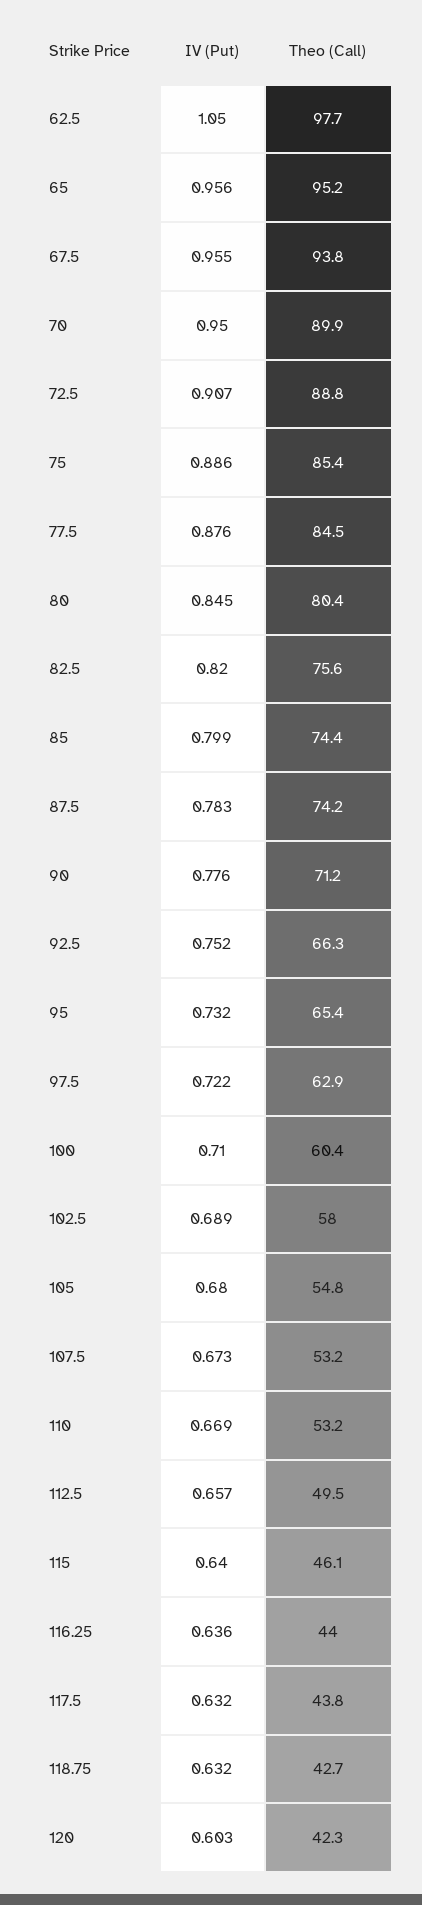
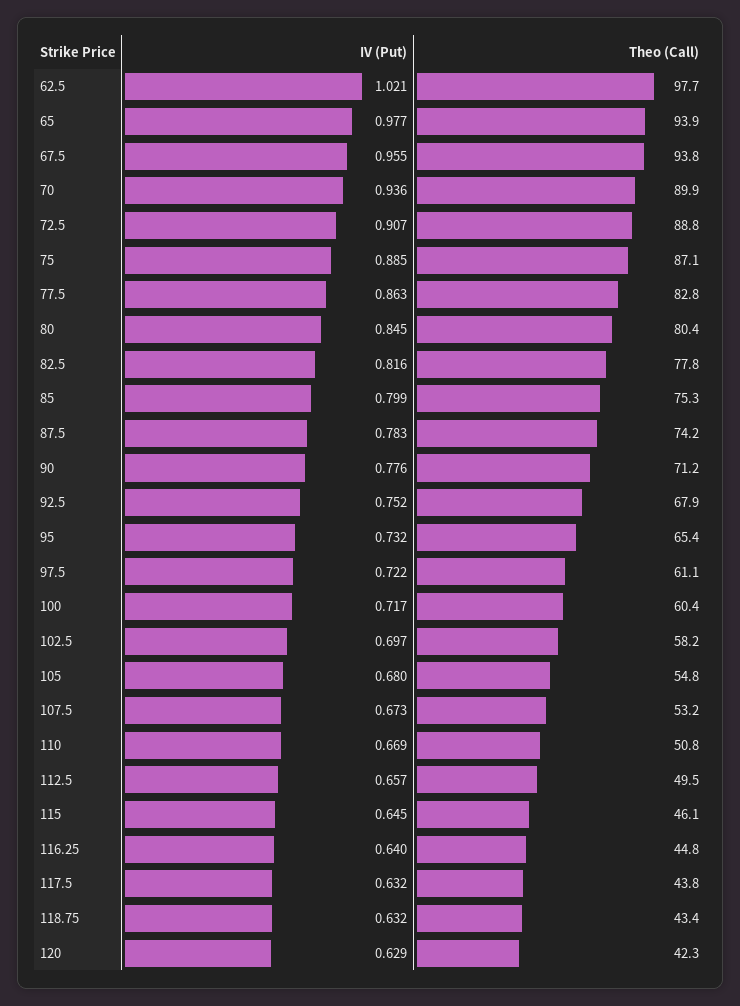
  {
    "IV (Put)": {
-     "62.5": 1.05,
+     "62.5": 1.021,
-     "65": 0.956,
+     "65": 0.977,
      "67.5": 0.955,
-     "70": 0.95,
+     "70": 0.936,
      "72.5": 0.907,
-     "75": 0.886,
+     "75": 0.885,
-     "77.5": 0.876,
+     "77.5": 0.863,
      "80": 0.845,
-     "82.5": 0.82,
+     "82.5": 0.816,
      "85": 0.799,
      "87.5": 0.783,
      "90": 0.776,
      "92.5": 0.752,
      "95": 0.732,
      "97.5": 0.722,
-     "100": 0.71,
+     "100": 0.717,
-     "102.5": 0.689,
+     "102.5": 0.697,
      "105": 0.68,
      "107.5": 0.673,
      "110": 0.669,
      "112.5": 0.657,
-     "115": 0.64,
+     "115": 0.645,
-     "116.25": 0.636,
+     "116.25": 0.64,
      "117.5": 0.632,
      "118.75": 0.632,
-     "120": 0.603
+     "120": 0.629
    },
    "Theo (Call)": {
      "62.5": 97.7,
-     "65": 95.2,
+     "65": 93.9,
      "67.5": 93.8,
      "70": 89.9,
      "72.5": 88.8,
-     "75": 85.4,
+     "75": 87.1,
-     "77.5": 84.5,
+     "77.5": 82.8,
      "80": 80.4,
-     "82.5": 75.6,
+     "82.5": 77.8,
-     "85": 74.4,
+     "85": 75.3,
      "87.5": 74.2,
      "90": 71.2,
-     "92.5": 66.3,
+     "92.5": 67.9,
      "95": 65.4,
-     "97.5": 62.9,
+     "97.5": 61.1,
      "100": 60.4,
-     "102.5": 58,
+     "102.5": 58.2,
      "105": 54.8,
      "107.5": 53.2,
-     "110": 53.2,
+     "110": 50.8,
      "112.5": 49.5,
      "115": 46.1,
-     "116.25": 44,
+     "116.25": 44.8,
      "117.5": 43.8,
-     "118.75": 42.7,
+     "118.75": 43.4,
      "120": 42.3
    }
  }

